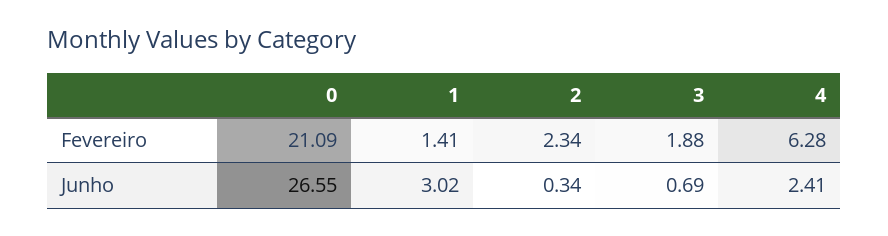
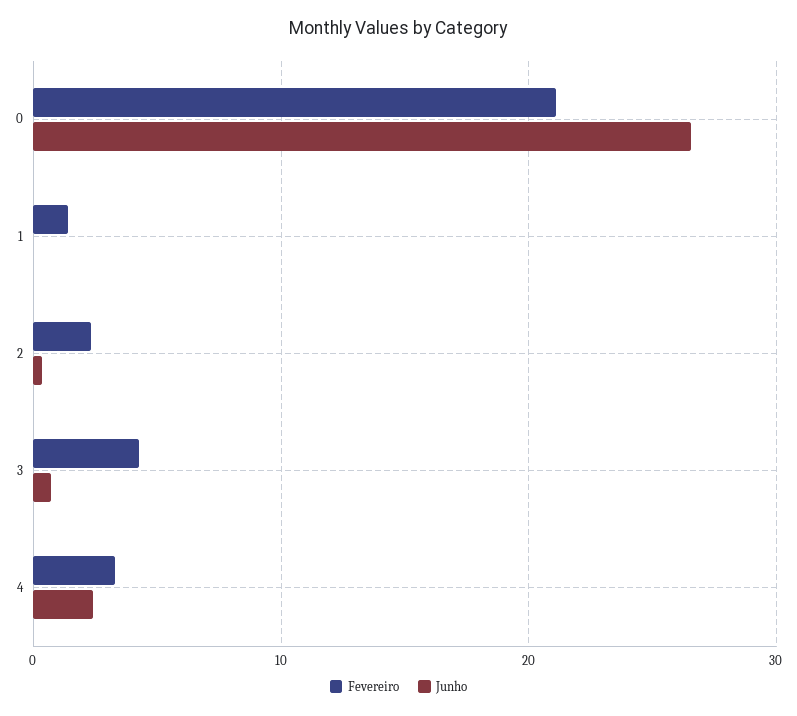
  {
    "Fevereiro": {
      "0": 21.09,
      "1": 1.41,
      "2": 2.34,
-     "3": 1.88,
+     "3": 4,
-     "4": 6.28
+     "4": 3
    },
    "Junho": {
      "0": 26.55,
-     "1": 3.02,
+     "1": 0,
      "2": 0.34,
      "3": 0.69,
      "4": 2.41
    }
  }

